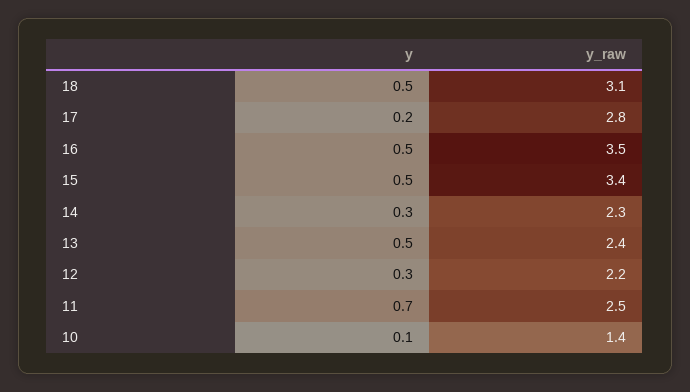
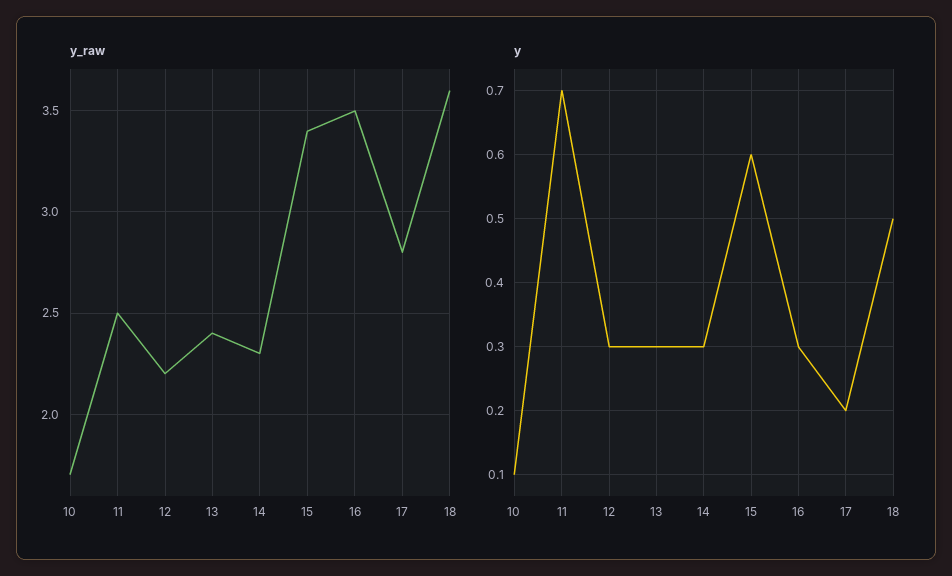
  {
    "y": {
      "18": 0.5,
      "17": 0.2,
-     "16": 0.5,
+     "16": 0.3,
-     "15": 0.5,
+     "15": 0.6,
      "14": 0.3,
-     "13": 0.5,
+     "13": 0.3,
      "12": 0.3,
      "11": 0.7,
      "10": 0.1
    },
    "y_raw": {
-     "18": 3.1,
+     "18": 3.6,
      "17": 2.8,
      "16": 3.5,
      "15": 3.4,
      "14": 2.3,
      "13": 2.4,
      "12": 2.2,
      "11": 2.5,
-     "10": 1.4
+     "10": 1.7
    }
  }

